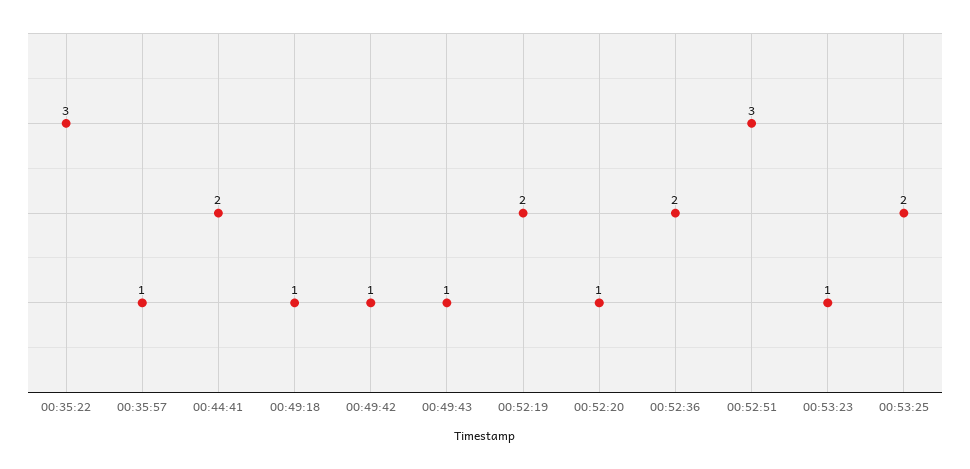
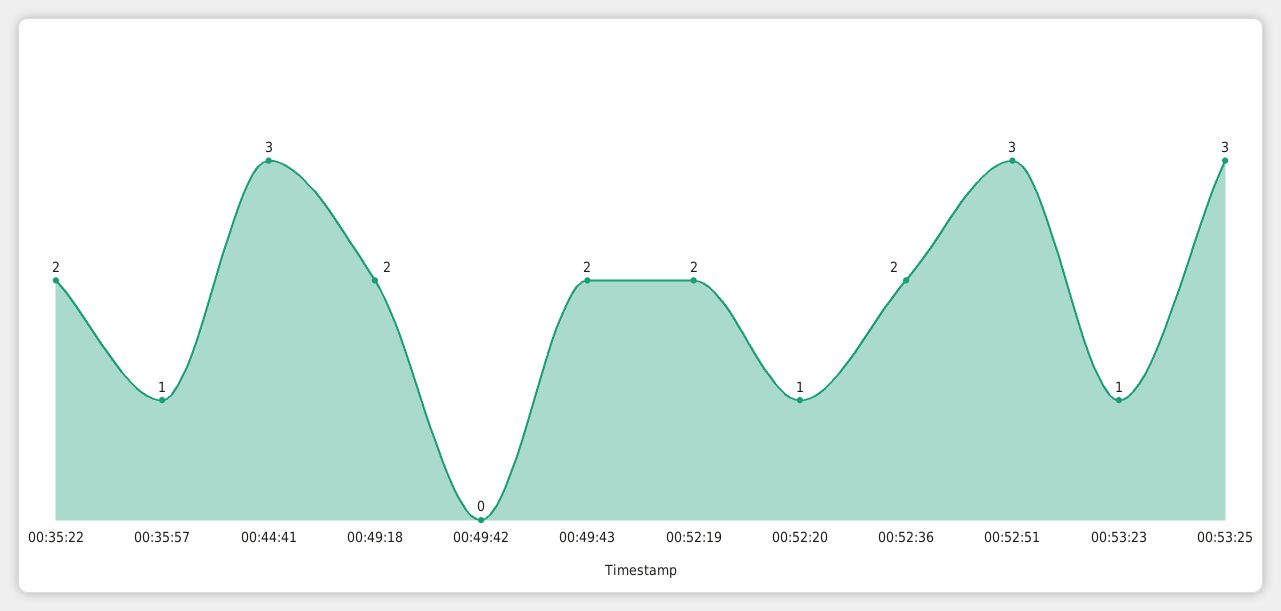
  {
-   "00:35:22": 3,
+   "00:35:22": 2,
    "00:35:57": 1,
-   "00:44:41": 2,
+   "00:44:41": 3,
-   "00:49:18": 1,
+   "00:49:18": 2,
-   "00:49:42": 1,
+   "00:49:42": 0,
-   "00:49:43": 1,
+   "00:49:43": 2,
    "00:52:19": 2,
    "00:52:20": 1,
    "00:52:36": 2,
    "00:52:51": 3,
    "00:53:23": 1,
-   "00:53:25": 2
+   "00:53:25": 3
  }

